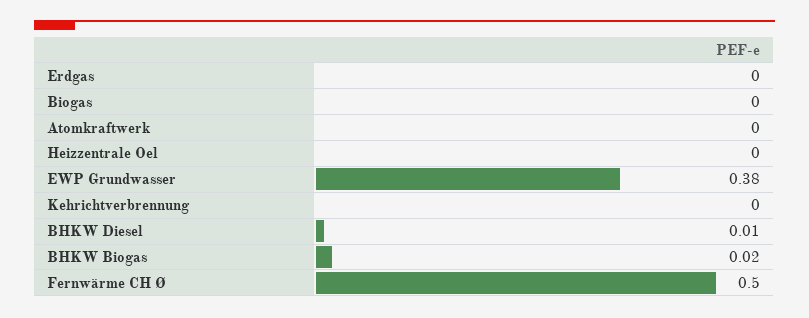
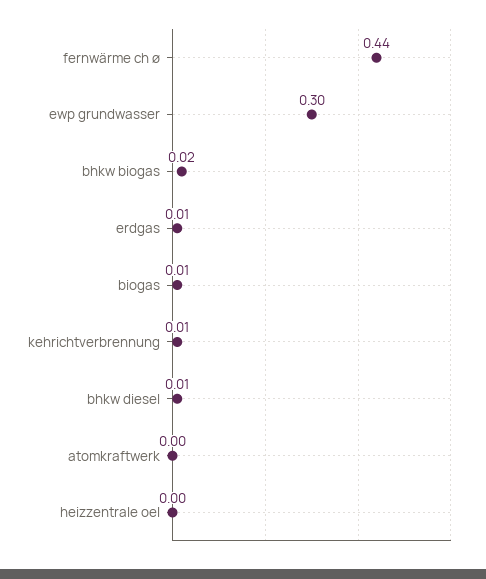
  {
-   "Erdgas": 0,
+   "Erdgas": 0.01,
-   "Biogas": 0,
+   "Biogas": 0.01,
    "Atomkraftwerk": 0,
    "Heizzentrale Oel": 0,
-   "EWP Grundwasser": 0.38,
+   "EWP Grundwasser": 0.3,
-   "Kehrichtverbrennung": 0,
+   "Kehrichtverbrennung": 0.01,
    "BHKW Diesel": 0.01,
    "BHKW Biogas": 0.02,
-   "Fernwärme CH Ø": 0.5
+   "Fernwärme CH Ø": 0.44
  }

